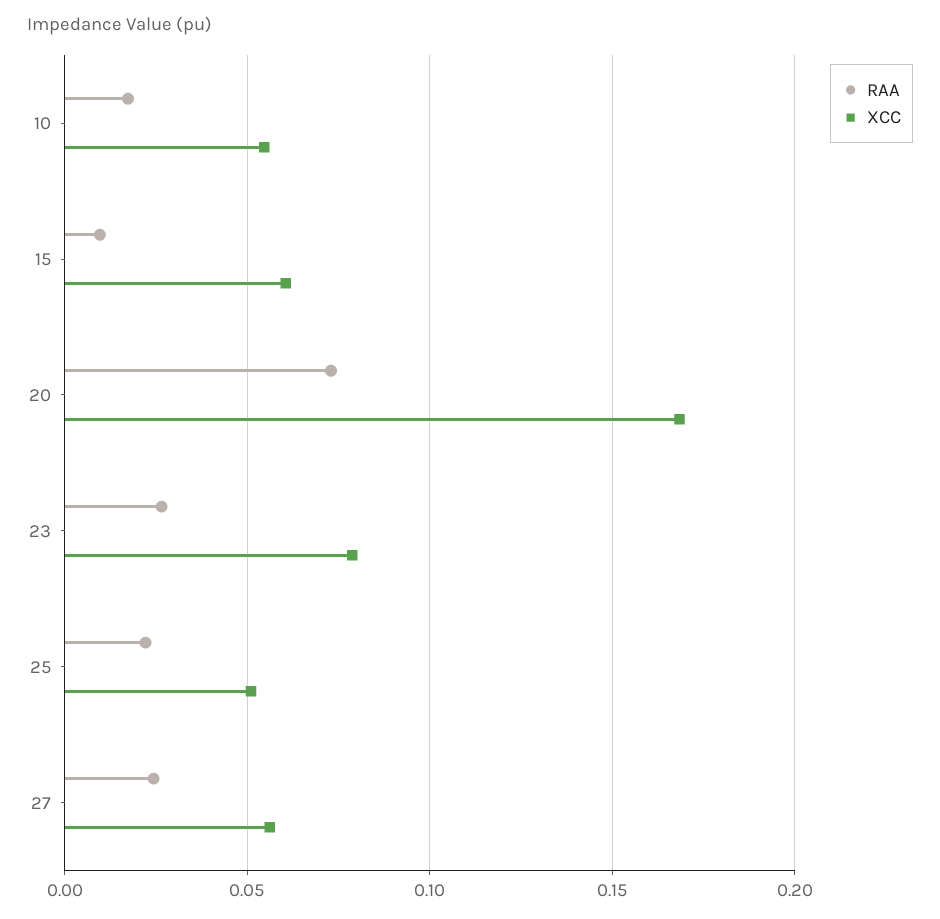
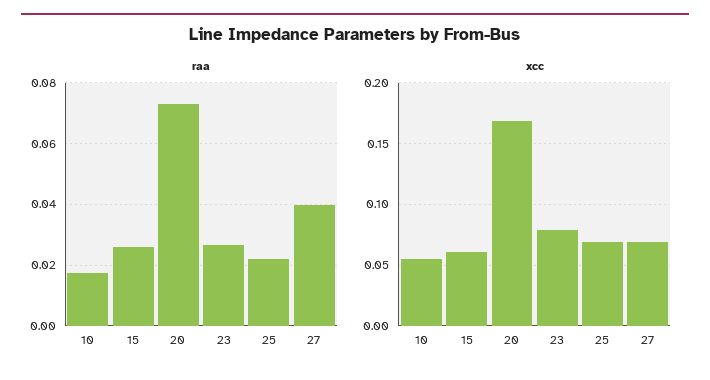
  {
    "RAA": {
      "10": 0.018,
-     "15": 0.01,
+     "15": 0.026,
      "20": 0.072,
      "23": 0.026,
      "25": 0.022,
-     "27": 0.025
+     "27": 0.04
    },
    "XCC": {
      "10": 0.055,
      "15": 0.06,
      "20": 0.17,
      "23": 0.08,
-     "25": 0.05,
+     "25": 0.07,
-     "27": 0.055
+     "27": 0.07
    }
  }

